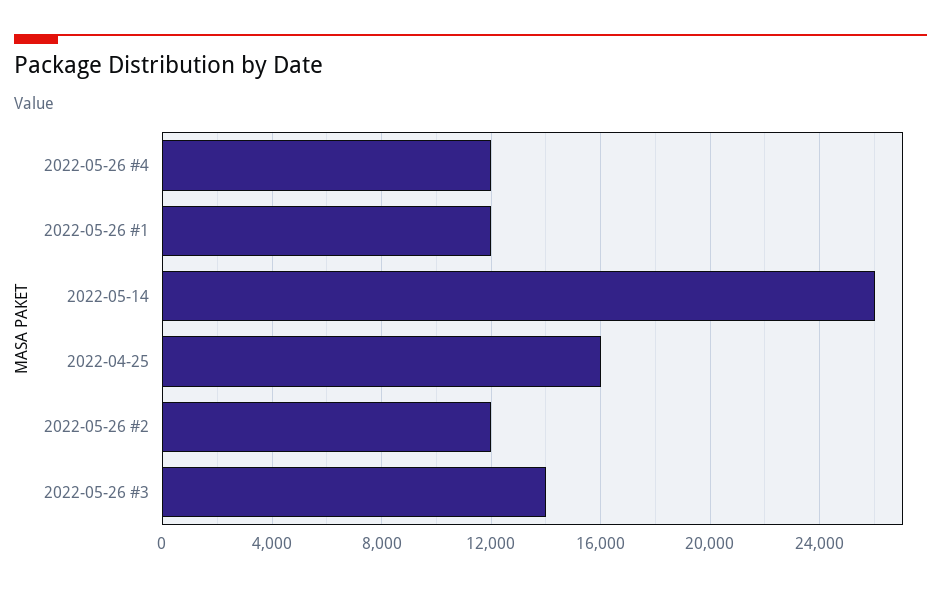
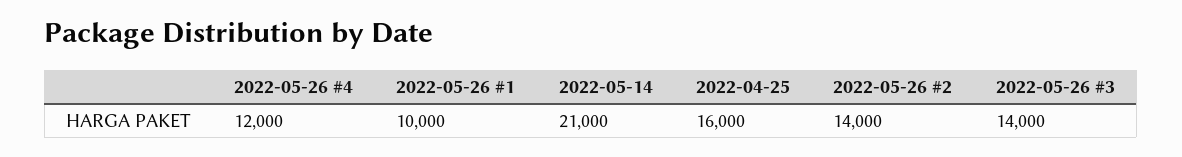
  {
    "2022-05-26 #4": 12000,
-   "2022-05-26 #1": 12000,
+   "2022-05-26 #1": 10000,
-   "2022-05-14": 26000,
+   "2022-05-14": 21000,
    "2022-04-25": 16000,
-   "2022-05-26 #2": 12000,
+   "2022-05-26 #2": 14000,
    "2022-05-26 #3": 14000
  }

